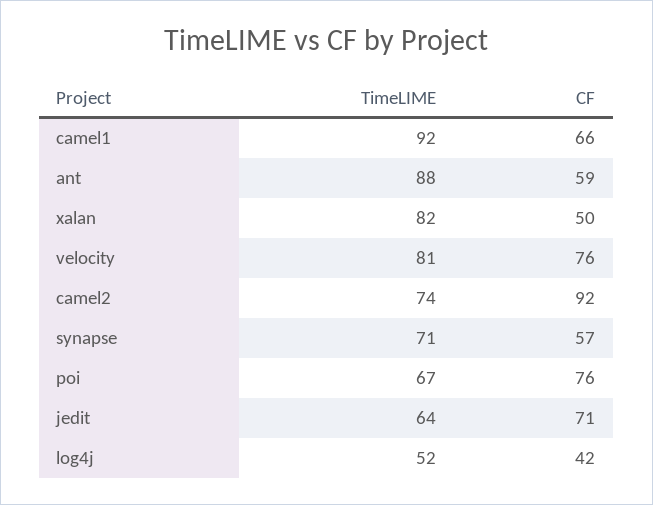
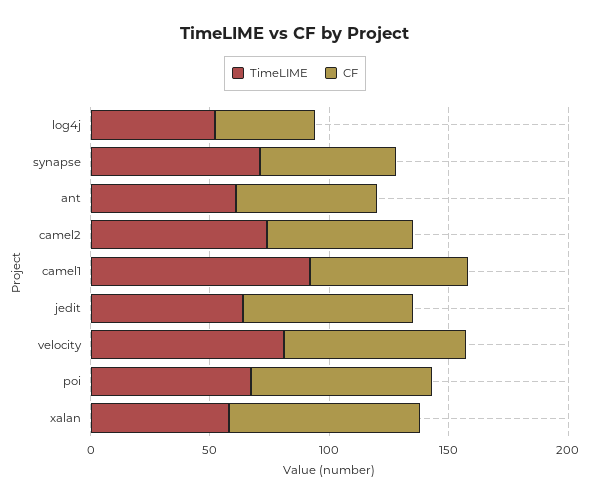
  {
    "TimeLIME": {
      "camel1": 92,
-     "ant": 88,
+     "ant": 60,
-     "xalan": 82,
+     "xalan": 60,
      "velocity": 81,
      "camel2": 74,
      "synapse": 71,
      "poi": 67,
      "jedit": 64,
      "log4j": 52
    },
    "CF": {
      "camel1": 66,
      "ant": 59,
-     "xalan": 50,
+     "xalan": 80,
      "velocity": 76,
-     "camel2": 92,
+     "camel2": 60,
      "synapse": 57,
      "poi": 76,
      "jedit": 71,
      "log4j": 42
    }
  }

